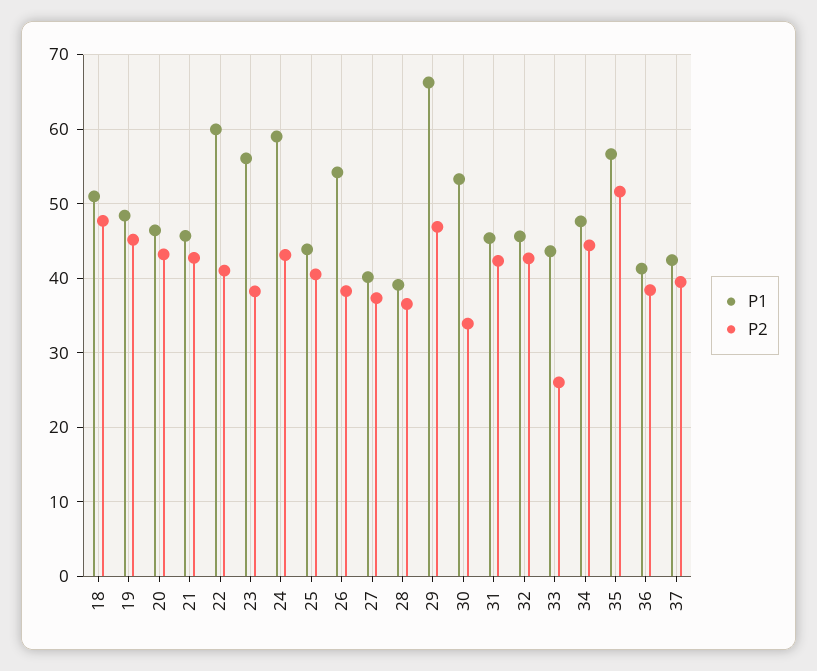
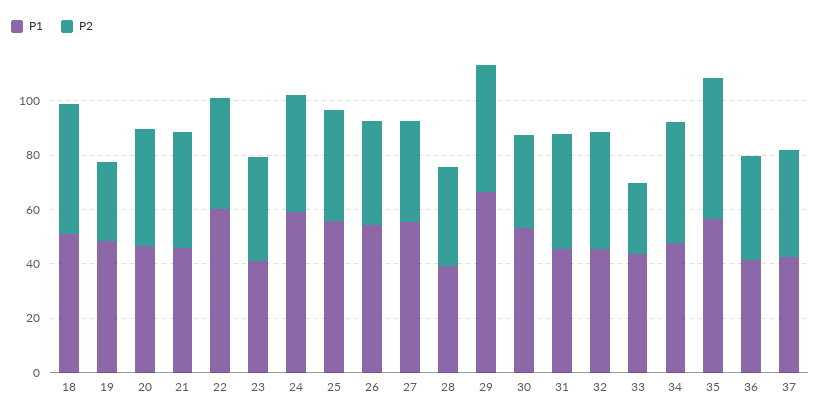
  {
    "P1": {
      "18": 51,
      "19": 48,
      "20": 46,
      "21": 46,
      "22": 60,
-     "23": 56,
+     "23": 40,
      "24": 59,
-     "25": 44,
+     "25": 55,
      "26": 54,
-     "27": 40,
+     "27": 55,
      "28": 39,
      "29": 66,
      "30": 53,
      "31": 45,
      "32": 46,
      "33": 44,
      "34": 48,
      "35": 57,
      "36": 41,
      "37": 42
    },
    "P2": {
      "18": 48,
-     "19": 45,
+     "19": 30,
      "20": 43,
      "21": 43,
      "22": 41,
      "23": 38,
      "24": 43,
      "25": 41,
      "26": 38,
      "27": 37,
      "28": 37,
      "29": 47,
      "30": 34,
      "31": 42,
      "32": 43,
      "33": 26,
      "34": 44,
      "35": 52,
      "36": 38,
      "37": 40
    }
  }

